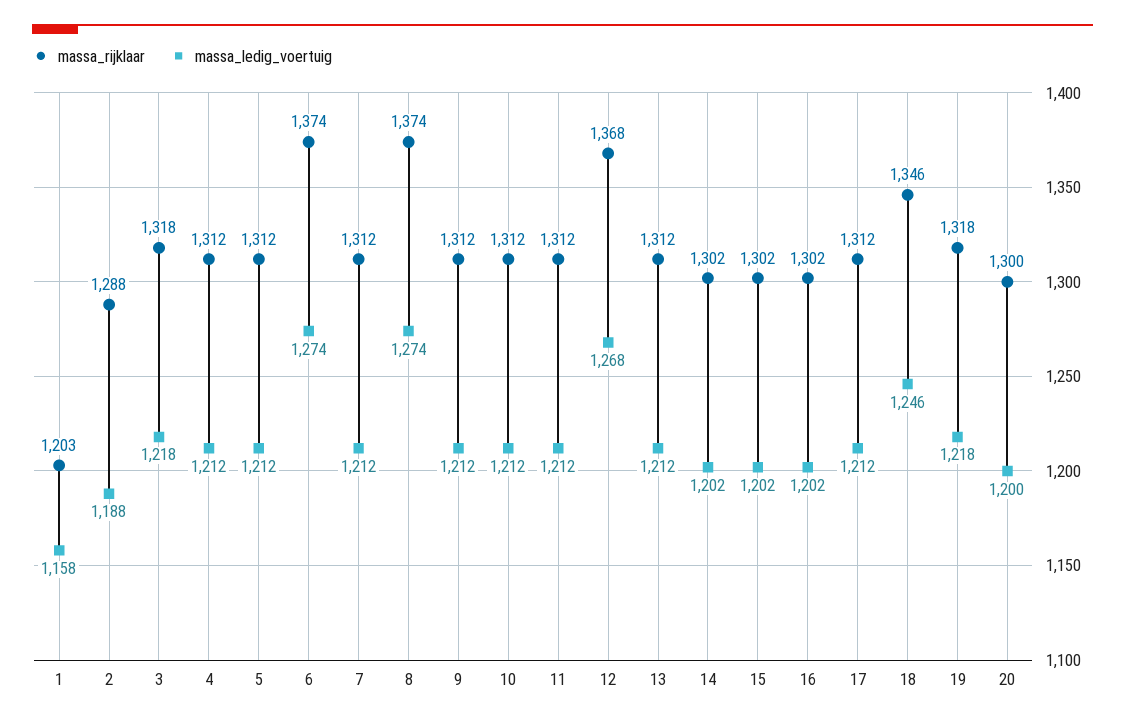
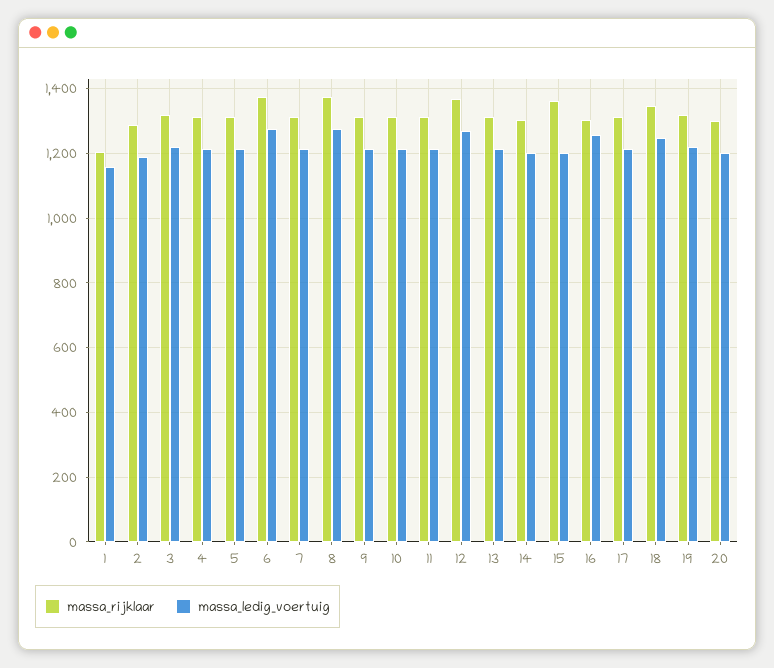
  {
    "massa_rijklaar": {
      "1": 1203,
      "2": 1288,
      "3": 1318,
      "4": 1312,
      "5": 1312,
      "6": 1374,
      "7": 1312,
      "8": 1374,
      "9": 1312,
      "10": 1312,
      "11": 1312,
      "12": 1368,
      "13": 1312,
      "14": 1302,
-     "15": 1302,
+     "15": 1360,
      "16": 1302,
      "17": 1312,
      "18": 1346,
      "19": 1318,
      "20": 1300
    },
    "massa_ledig_voertuig": {
      "1": 1158,
      "2": 1188,
      "3": 1218,
      "4": 1212,
      "5": 1212,
      "6": 1274,
      "7": 1212,
      "8": 1274,
      "9": 1212,
      "10": 1212,
      "11": 1212,
      "12": 1268,
      "13": 1212,
      "14": 1202,
      "15": 1202,
-     "16": 1202,
+     "16": 1260,
      "17": 1212,
      "18": 1246,
      "19": 1218,
      "20": 1200
    }
  }

